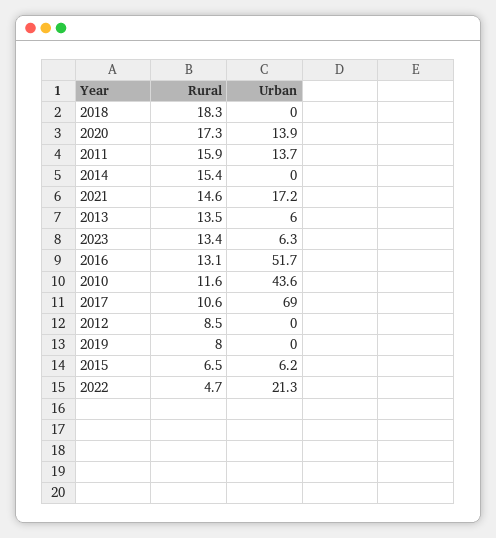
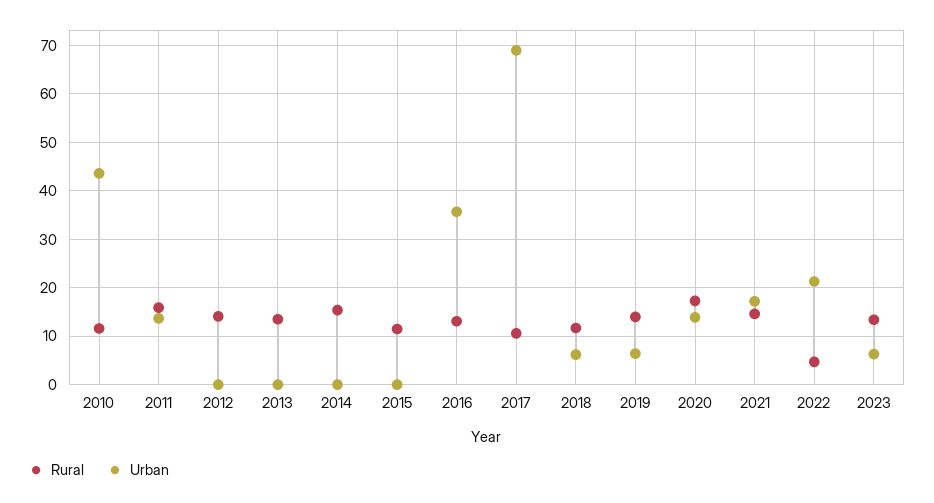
  {
    "Rural": {
-     "2018": 18.3,
+     "2018": 12,
      "2020": 17.3,
      "2011": 15.9,
      "2014": 15.4,
      "2021": 14.6,
      "2013": 13.5,
      "2023": 13.4,
      "2016": 13.1,
      "2010": 11.6,
      "2017": 10.6,
-     "2012": 8.5,
+     "2012": 14,
-     "2019": 8,
+     "2019": 14,
-     "2015": 6.5,
+     "2015": 12,
      "2022": 4.7
    },
    "Urban": {
-     "2018": 0,
+     "2018": 6,
      "2020": 13.9,
      "2011": 13.7,
      "2014": 0,
      "2021": 17.2,
-     "2013": 6,
+     "2013": 0,
      "2023": 6.3,
-     "2016": 51.7,
+     "2016": 36,
      "2010": 43.6,
      "2017": 69,
      "2012": 0,
-     "2019": 0,
+     "2019": 6,
-     "2015": 6.2,
+     "2015": 0,
      "2022": 21.3
    }
  }

